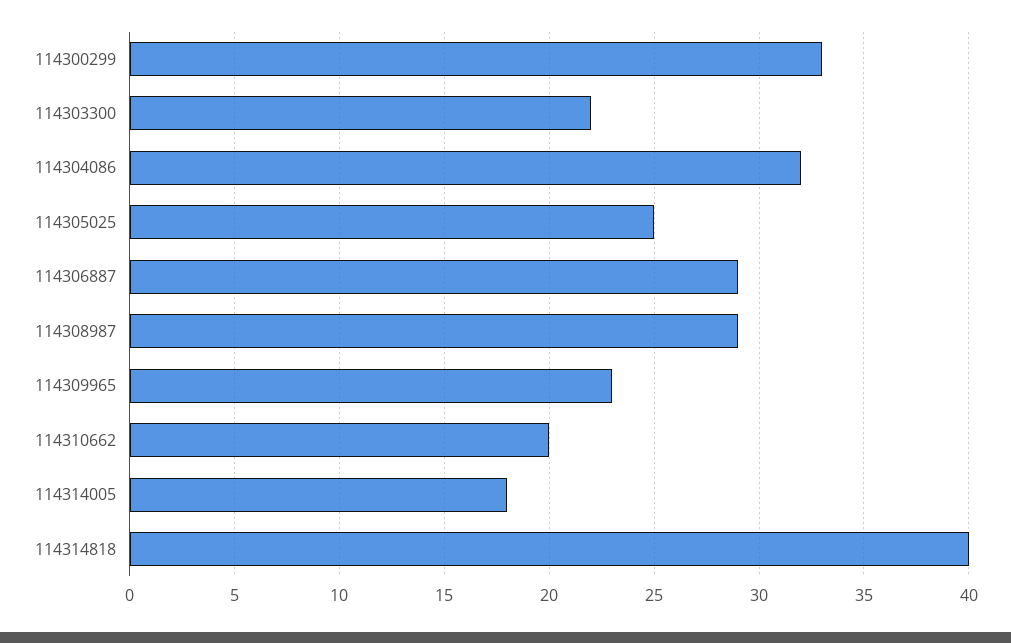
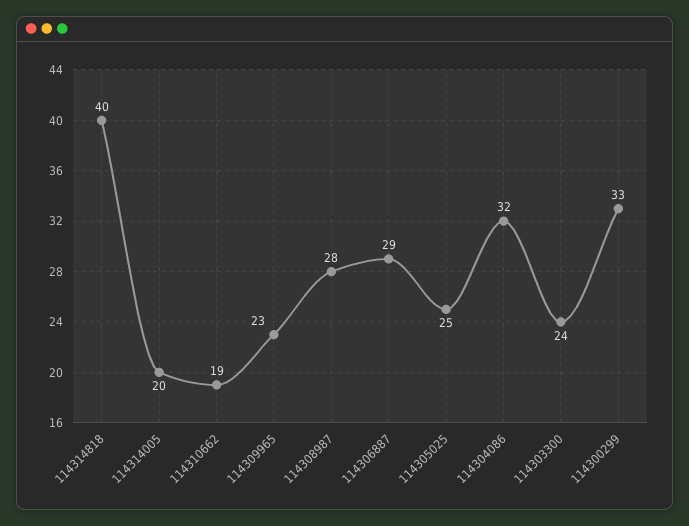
  {
    "114300299": 33,
-   "114303300": 22,
+   "114303300": 24,
    "114304086": 32,
    "114305025": 25,
    "114306887": 29,
-   "114308987": 29,
+   "114308987": 28,
    "114309965": 23,
-   "114310662": 20,
+   "114310662": 19,
-   "114314005": 18,
+   "114314005": 20,
    "114314818": 40
  }

